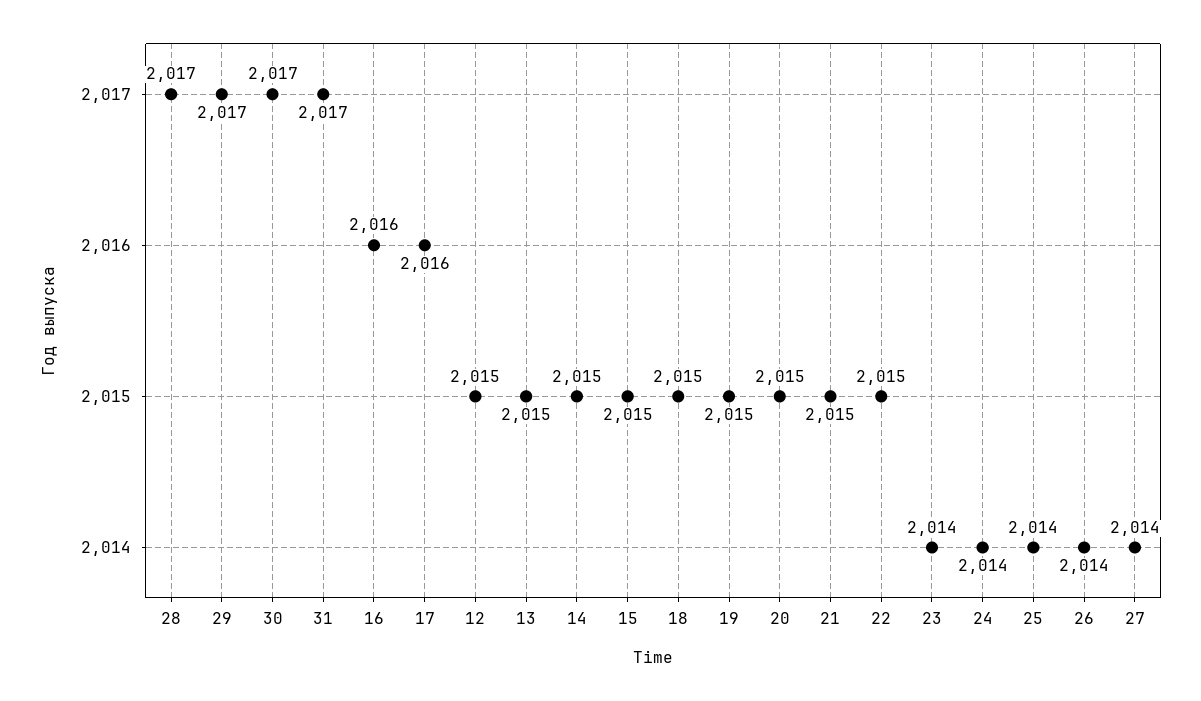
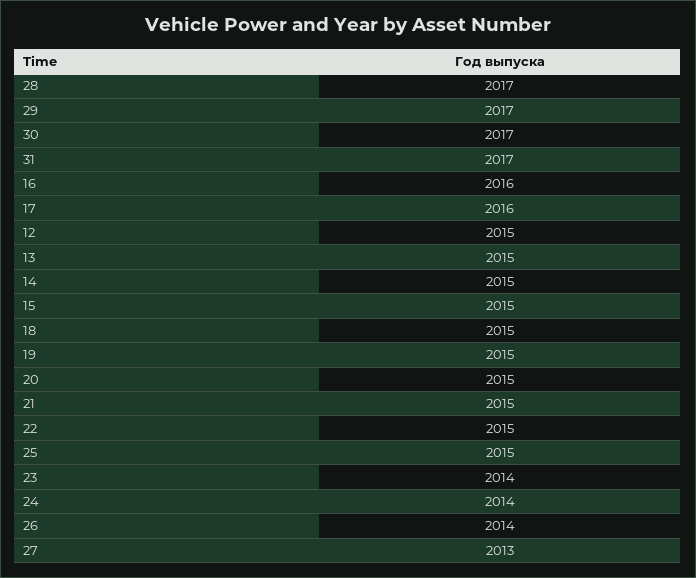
  {
    "28": 2017,
    "29": 2017,
    "30": 2017,
    "31": 2017,
    "16": 2016,
    "17": 2016,
    "12": 2015,
    "13": 2015,
    "14": 2015,
    "15": 2015,
    "18": 2015,
    "19": 2015,
    "20": 2015,
    "21": 2015,
    "22": 2015,
    "23": 2014,
    "24": 2014,
-   "25": 2014,
+   "25": 2015,
    "26": 2014,
-   "27": 2014
+   "27": 2013
  }

